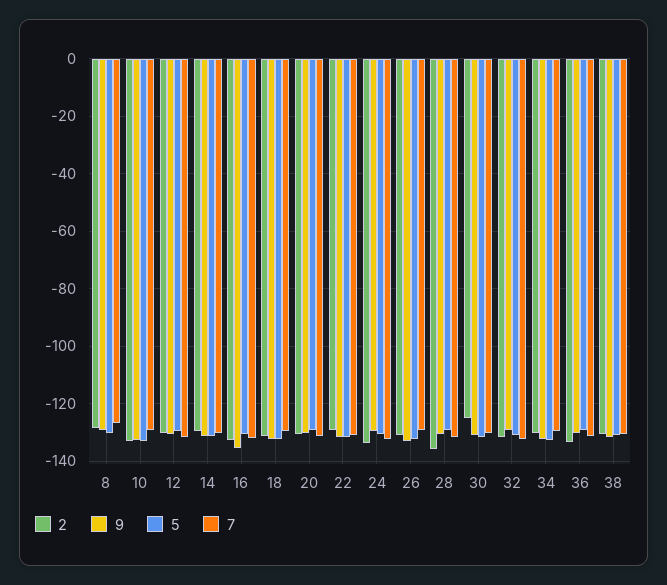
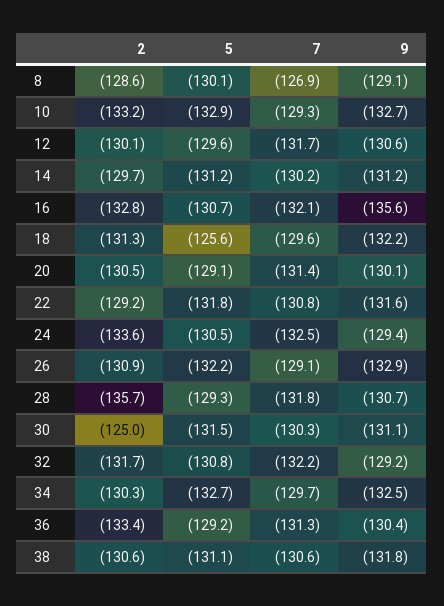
  {
    "2": {
      "8": -128.6,
      "10": -133.2,
      "12": -130.1,
      "14": -129.7,
      "16": -132.8,
      "18": -131.3,
      "20": -130.5,
      "22": -129.2,
      "24": -133.6,
      "26": -130.9,
      "28": -135.7,
      "30": -125,
      "32": -131.7,
      "34": -130.3,
      "36": -133.4,
      "38": -130.6
    },
    "9": {
      "8": -129.1,
      "10": -132.7,
      "12": -130.6,
      "14": -131.2,
      "16": -135.6,
      "18": -132.2,
      "20": -130.1,
      "22": -131.6,
      "24": -129.4,
      "26": -132.9,
      "28": -130.7,
      "30": -131.1,
      "32": -129.2,
      "34": -132.5,
      "36": -130.4,
      "38": -131.8
    },
    "5": {
      "8": -130.1,
      "10": -132.9,
      "12": -129.6,
      "14": -131.2,
      "16": -130.7,
-     "18": -132.5,
+     "18": -125.6,
      "20": -129.1,
      "22": -131.8,
      "24": -130.5,
      "26": -132.2,
      "28": -129.3,
      "30": -131.5,
      "32": -130.8,
      "34": -132.7,
      "36": -129.2,
      "38": -131.1
    },
    "7": {
      "8": -126.9,
      "10": -129.3,
      "12": -131.7,
      "14": -130.2,
      "16": -132.1,
      "18": -129.6,
      "20": -131.4,
      "22": -130.8,
      "24": -132.5,
      "26": -129.1,
      "28": -131.8,
      "30": -130.3,
      "32": -132.2,
      "34": -129.7,
      "36": -131.3,
      "38": -130.6
    }
  }

